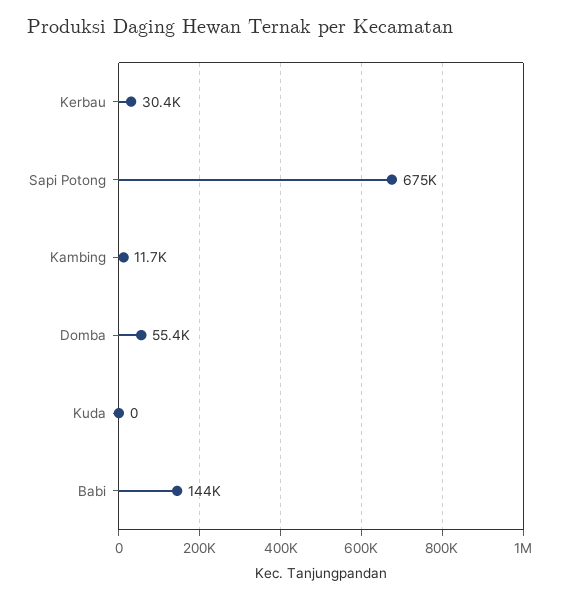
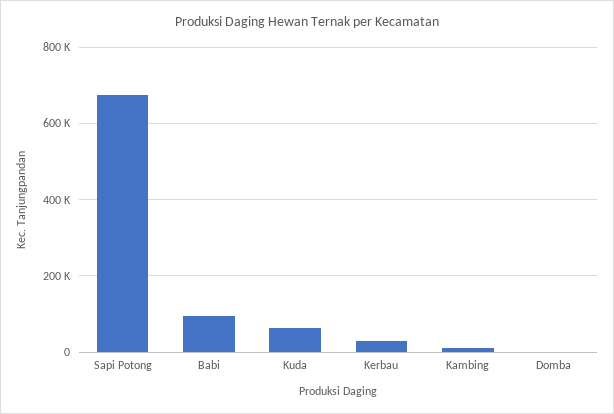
  {
    "Kerbau": 30400,
    "Sapi Potong": 675000,
    "Kambing": 11700,
-   "Domba": 55400,
+   "Domba": 0,
-   "Kuda": 0,
+   "Kuda": 60000,
-   "Babi": 144000
+   "Babi": 100000
  }

